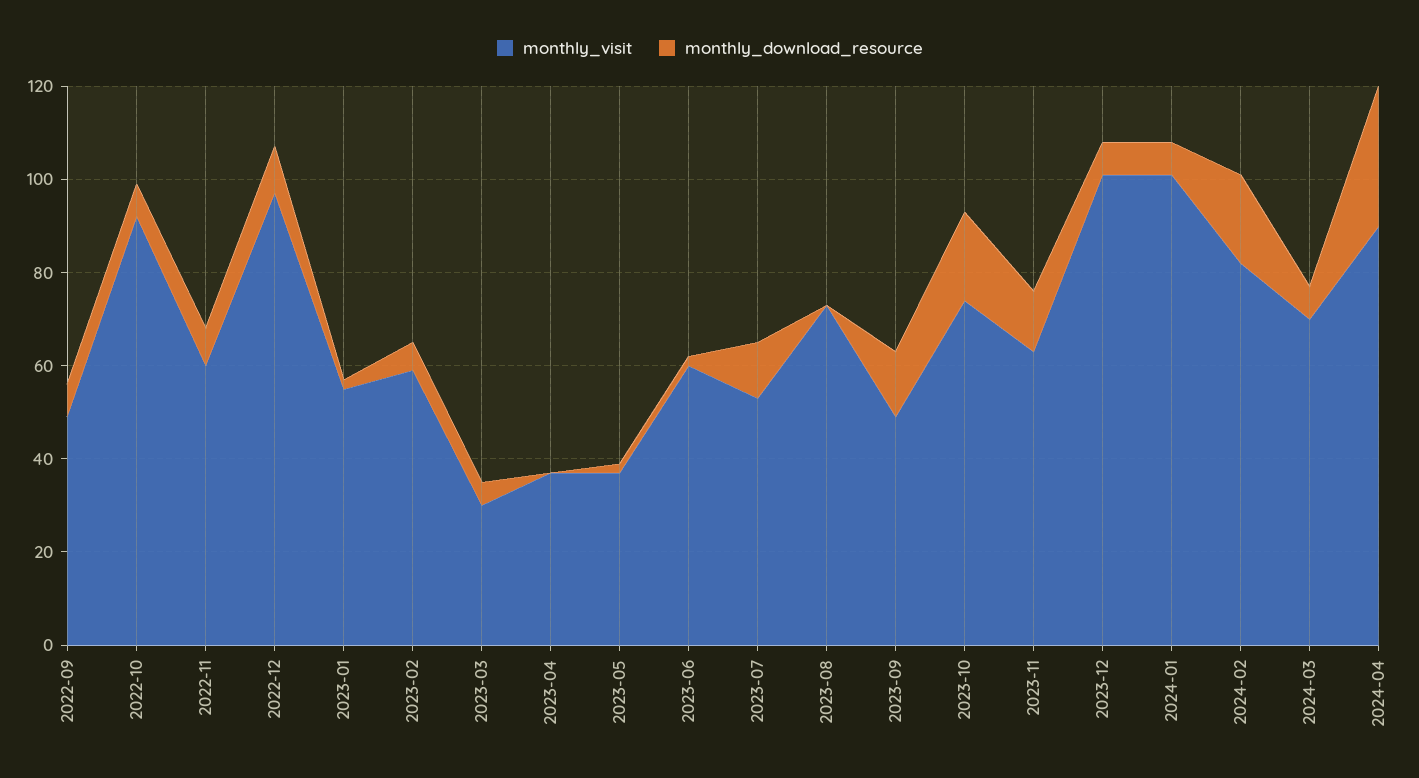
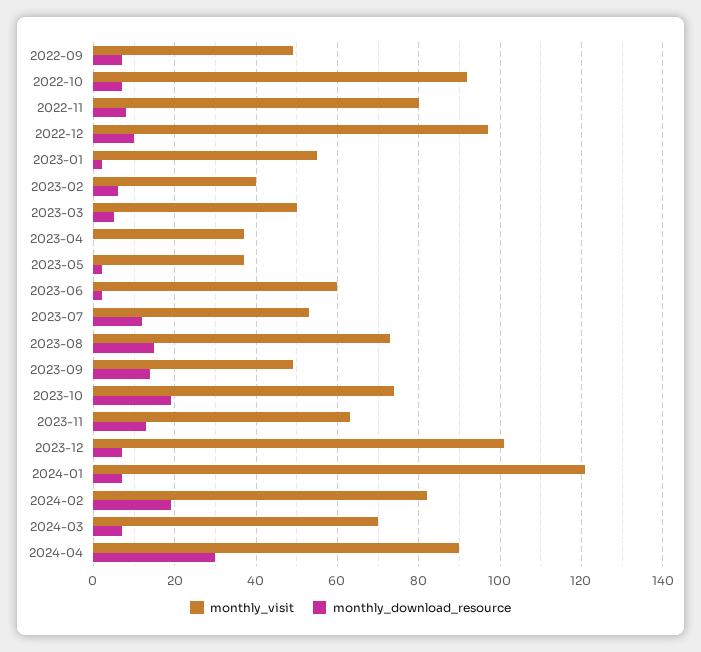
  {
    "monthly_visit": {
      "2022-09": 50,
      "2022-10": 90,
-     "2022-11": 60,
+     "2022-11": 80,
      "2022-12": 95,
      "2023-01": 55,
-     "2023-02": 60,
+     "2023-02": 40,
-     "2023-03": 30,
+     "2023-03": 50,
      "2023-04": 35,
      "2023-05": 35,
      "2023-06": 60,
      "2023-07": 55,
      "2023-08": 75,
      "2023-09": 50,
      "2023-10": 75,
      "2023-11": 65,
      "2023-12": 100,
-     "2024-01": 100,
+     "2024-01": 120,
      "2024-02": 80,
      "2024-03": 70,
      "2024-04": 90
    },
    "monthly_download_resource": {
      "2022-09": 5,
      "2022-10": 5,
      "2022-11": 10,
      "2022-12": 10,
      "2023-01": 0,
      "2023-02": 5,
      "2023-03": 5,
      "2023-04": 0,
      "2023-05": 0,
      "2023-06": 0,
      "2023-07": 10,
-     "2023-08": 0,
+     "2023-08": 15,
      "2023-09": 15,
      "2023-10": 20,
      "2023-11": 15,
      "2023-12": 5,
      "2024-01": 5,
      "2024-02": 20,
      "2024-03": 5,
      "2024-04": 30
    }
  }

